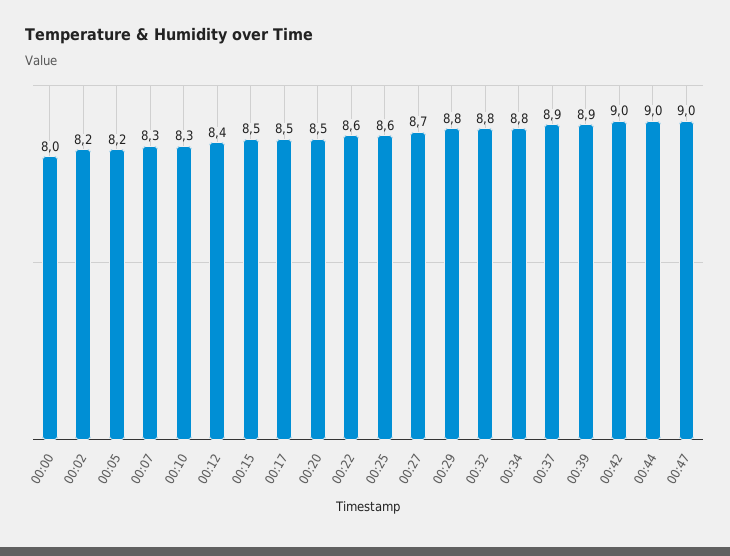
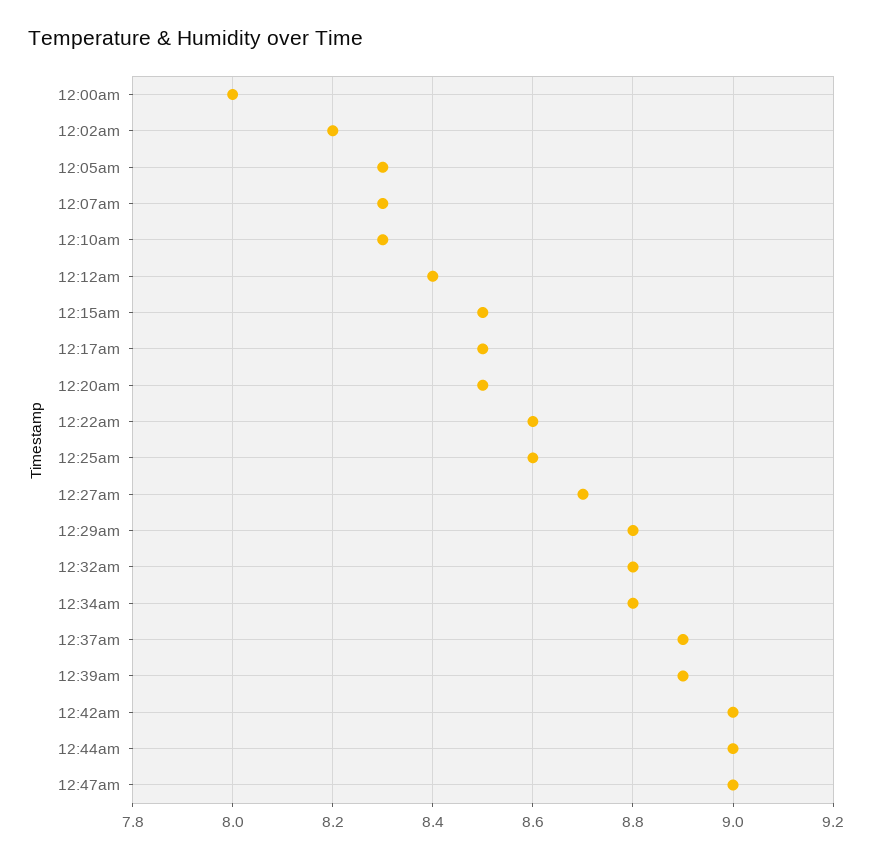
  {
    "00:00": 8,
    "00:02": 8.2,
-   "00:05": 8.2,
+   "00:05": 8.3,
    "00:07": 8.3,
    "00:10": 8.3,
    "00:12": 8.4,
    "00:15": 8.5,
    "00:17": 8.5,
    "00:20": 8.5,
    "00:22": 8.6,
    "00:25": 8.6,
    "00:27": 8.7,
    "00:29": 8.8,
    "00:32": 8.8,
    "00:34": 8.8,
    "00:37": 8.9,
    "00:39": 8.9,
    "00:42": 9,
    "00:44": 9,
    "00:47": 9
  }

